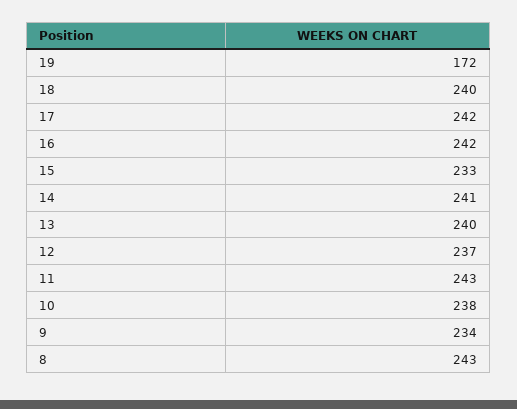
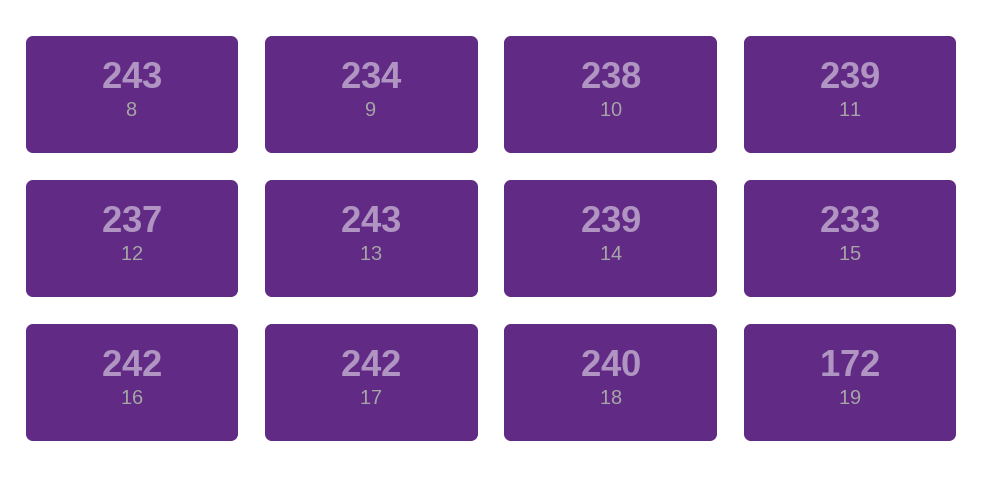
  {
    "19": 172,
    "18": 240,
    "17": 242,
    "16": 242,
    "15": 233,
-   "14": 241,
+   "14": 239,
-   "13": 240,
+   "13": 243,
    "12": 237,
-   "11": 243,
+   "11": 239,
    "10": 238,
    "9": 234,
    "8": 243
  }

